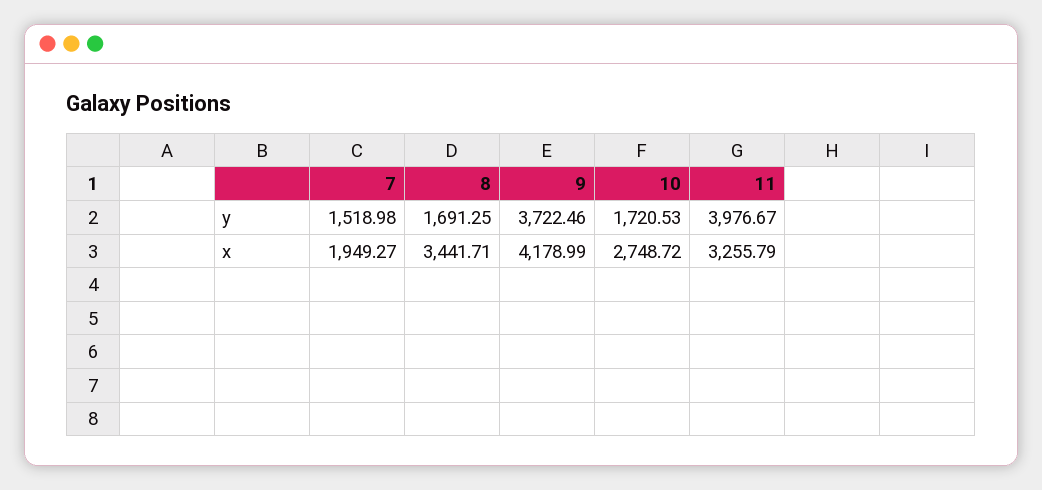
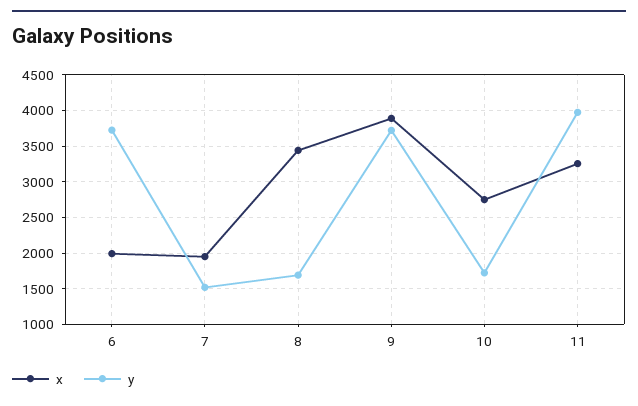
  {
    "y": {
      "7": 1518.98,
      "8": 1691.25,
      "9": 3722.46,
      "10": 1720.53,
-     "11": 3976.67
+     "11": 3976.67,
+     "6": 3700
    },
    "x": {
      "7": 1949.27,
      "8": 3441.71,
-     "9": 4178.99,
+     "9": 3900,
      "10": 2748.72,
-     "11": 3255.79
+     "11": 3255.79,
+     "6": 2000
    }
  }

